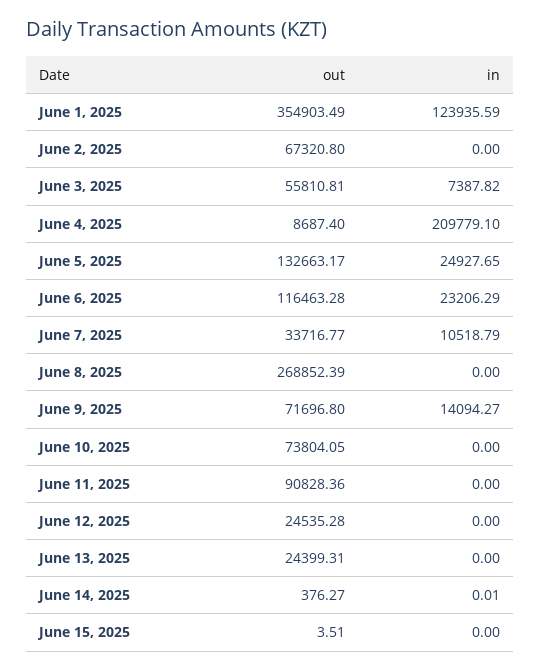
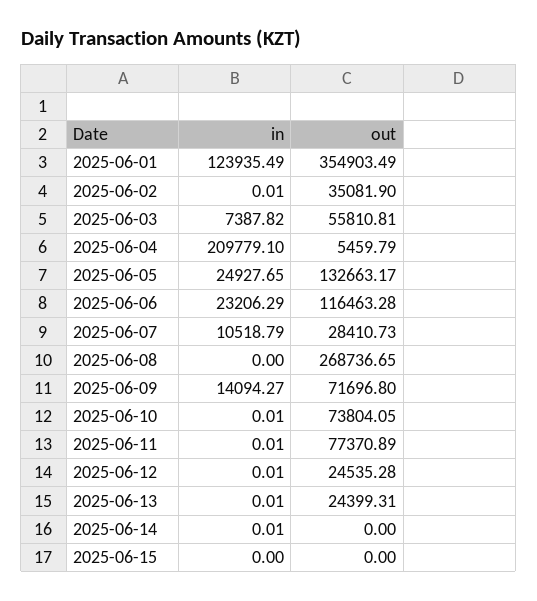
  {
    "out": {
      "June 1, 2025": 354903.49,
-     "June 2, 2025": 67320.8,
+     "June 2, 2025": 35081.9,
      "June 3, 2025": 55810.81,
-     "June 4, 2025": 8687.4,
+     "June 4, 2025": 5459.79,
      "June 5, 2025": 132663.17,
      "June 6, 2025": 116463.28,
-     "June 7, 2025": 33716.77,
+     "June 7, 2025": 28410.73,
-     "June 8, 2025": 268852.39,
+     "June 8, 2025": 268736.65,
      "June 9, 2025": 71696.8,
      "June 10, 2025": 73804.05,
-     "June 11, 2025": 90828.36,
+     "June 11, 2025": 77370.89,
      "June 12, 2025": 24535.28,
      "June 13, 2025": 24399.31,
-     "June 14, 2025": 376.27,
+     "June 14, 2025": 0,
-     "June 15, 2025": 3.51
+     "June 15, 2025": 0
    },
    "in": {
-     "June 1, 2025": 123935.59,
+     "June 1, 2025": 123935.49,
-     "June 2, 2025": 0,
+     "June 2, 2025": 0.01,
      "June 3, 2025": 7387.82,
      "June 4, 2025": 209779.1,
      "June 5, 2025": 24927.65,
      "June 6, 2025": 23206.29,
      "June 7, 2025": 10518.79,
      "June 8, 2025": 0,
      "June 9, 2025": 14094.27,
-     "June 10, 2025": 0,
+     "June 10, 2025": 0.01,
-     "June 11, 2025": 0,
+     "June 11, 2025": 0.01,
-     "June 12, 2025": 0,
+     "June 12, 2025": 0.01,
-     "June 13, 2025": 0,
+     "June 13, 2025": 0.01,
      "June 14, 2025": 0.01,
      "June 15, 2025": 0
    }
  }

